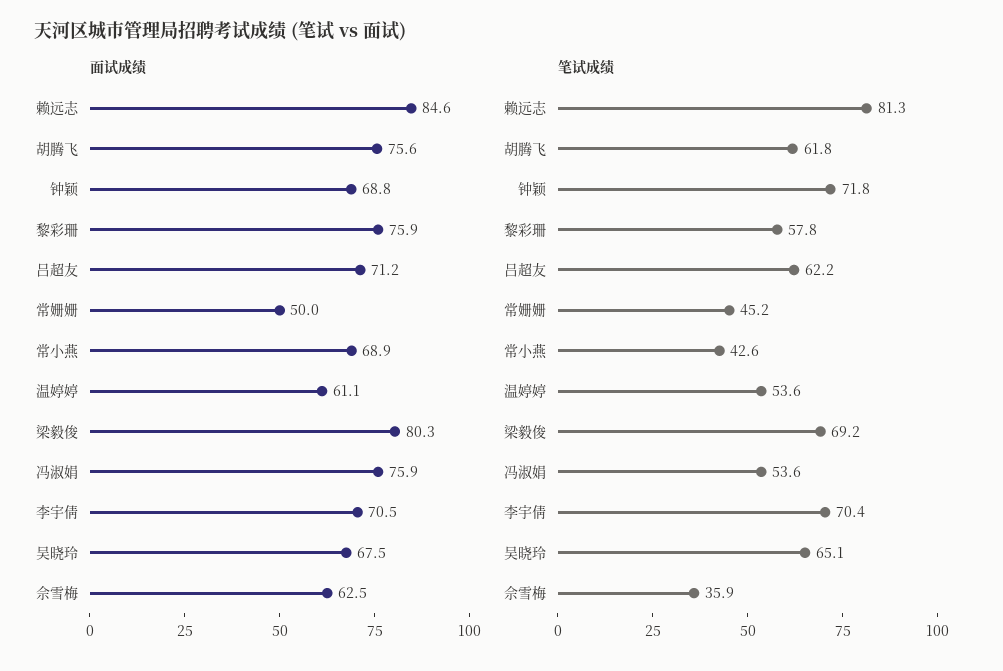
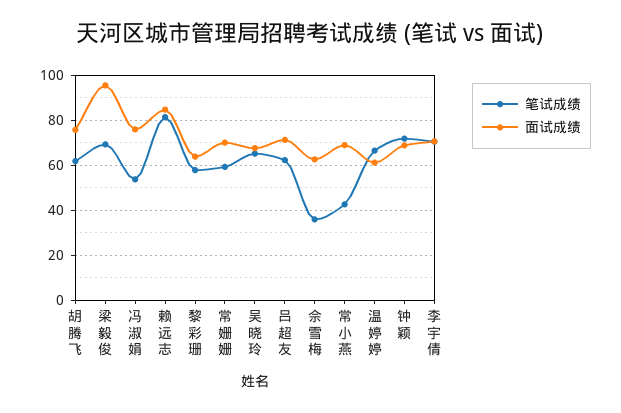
  {
    "面试成绩": {
      "赖远志": 84.6,
      "胡腾飞": 75.6,
      "钟颖": 68.8,
-     "黎彩珊": 75.9,
+     "黎彩珊": 65,
      "吕超友": 71.2,
-     "常姗姗": 50,
+     "常姗姗": 70,
      "常小燕": 68.9,
      "温婷婷": 61.1,
-     "梁毅俊": 80.3,
+     "梁毅俊": 95,
      "冯淑娟": 75.9,
      "李宇倩": 70.5,
      "吴晓玲": 67.5,
      "佘雪梅": 62.5
    },
    "笔试成绩": {
      "赖远志": 81.3,
      "胡腾飞": 61.8,
      "钟颖": 71.8,
      "黎彩珊": 57.8,
      "吕超友": 62.2,
-     "常姗姗": 45.2,
+     "常姗姗": 60,
      "常小燕": 42.6,
-     "温婷婷": 53.6,
+     "温婷婷": 65,
      "梁毅俊": 69.2,
      "冯淑娟": 53.6,
      "李宇倩": 70.4,
      "吴晓玲": 65.1,
      "佘雪梅": 35.9
    }
  }

